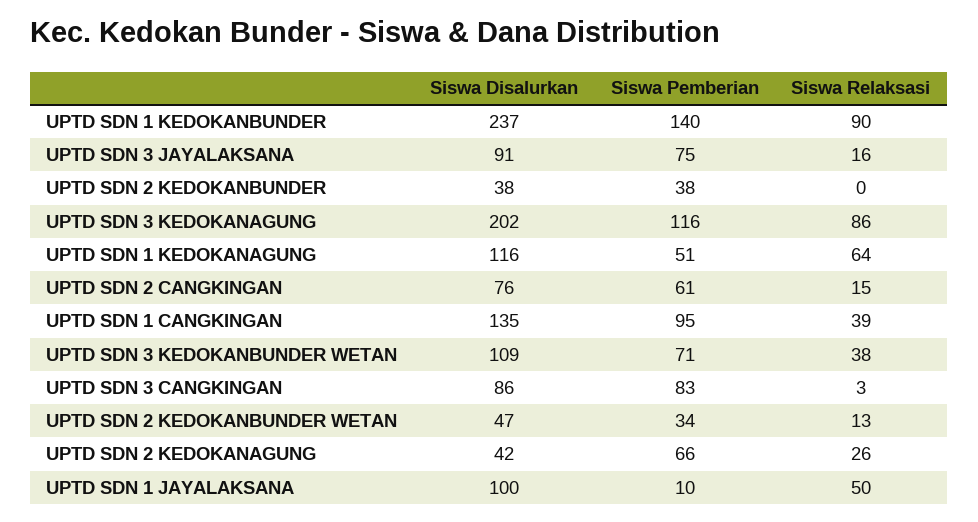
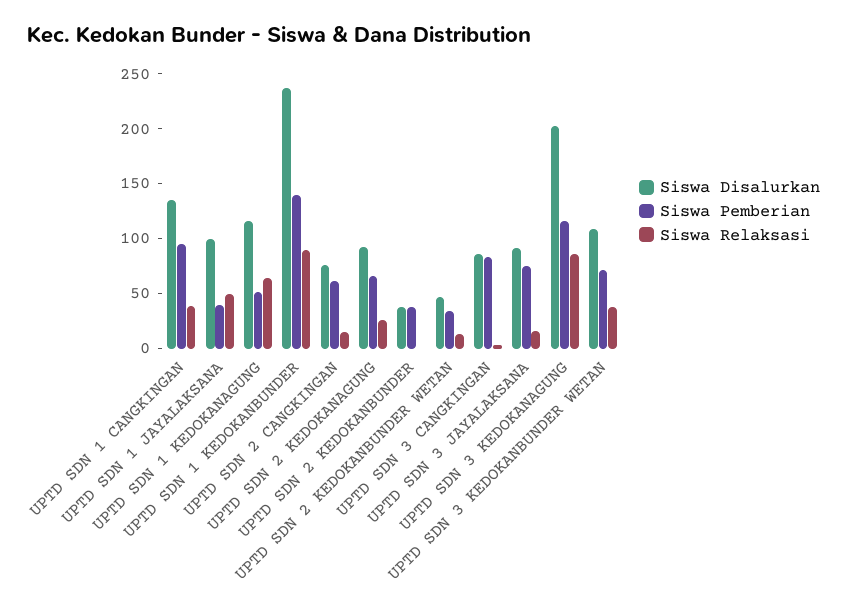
  {
    "Siswa Disalurkan": {
      "UPTD SDN 1 KEDOKANBUNDER": 237,
      "UPTD SDN 3 JAYALAKSANA": 91,
      "UPTD SDN 2 KEDOKANBUNDER": 38,
      "UPTD SDN 3 KEDOKANAGUNG": 202,
      "UPTD SDN 1 KEDOKANAGUNG": 116,
      "UPTD SDN 2 CANGKINGAN": 76,
      "UPTD SDN 1 CANGKINGAN": 135,
      "UPTD SDN 3 KEDOKANBUNDER WETAN": 109,
      "UPTD SDN 3 CANGKINGAN": 86,
      "UPTD SDN 2 KEDOKANBUNDER WETAN": 47,
-     "UPTD SDN 2 KEDOKANAGUNG": 42,
+     "UPTD SDN 2 KEDOKANAGUNG": 90,
      "UPTD SDN 1 JAYALAKSANA": 100
    },
    "Siswa Pemberian": {
      "UPTD SDN 1 KEDOKANBUNDER": 140,
      "UPTD SDN 3 JAYALAKSANA": 75,
      "UPTD SDN 2 KEDOKANBUNDER": 38,
      "UPTD SDN 3 KEDOKANAGUNG": 116,
      "UPTD SDN 1 KEDOKANAGUNG": 51,
      "UPTD SDN 2 CANGKINGAN": 61,
      "UPTD SDN 1 CANGKINGAN": 95,
      "UPTD SDN 3 KEDOKANBUNDER WETAN": 71,
      "UPTD SDN 3 CANGKINGAN": 83,
      "UPTD SDN 2 KEDOKANBUNDER WETAN": 34,
      "UPTD SDN 2 KEDOKANAGUNG": 66,
-     "UPTD SDN 1 JAYALAKSANA": 10
+     "UPTD SDN 1 JAYALAKSANA": 40
    },
    "Siswa Relaksasi": {
      "UPTD SDN 1 KEDOKANBUNDER": 90,
      "UPTD SDN 3 JAYALAKSANA": 16,
      "UPTD SDN 2 KEDOKANBUNDER": 0,
      "UPTD SDN 3 KEDOKANAGUNG": 86,
      "UPTD SDN 1 KEDOKANAGUNG": 64,
      "UPTD SDN 2 CANGKINGAN": 15,
      "UPTD SDN 1 CANGKINGAN": 39,
      "UPTD SDN 3 KEDOKANBUNDER WETAN": 38,
      "UPTD SDN 3 CANGKINGAN": 3,
      "UPTD SDN 2 KEDOKANBUNDER WETAN": 13,
      "UPTD SDN 2 KEDOKANAGUNG": 26,
      "UPTD SDN 1 JAYALAKSANA": 50
    }
  }

